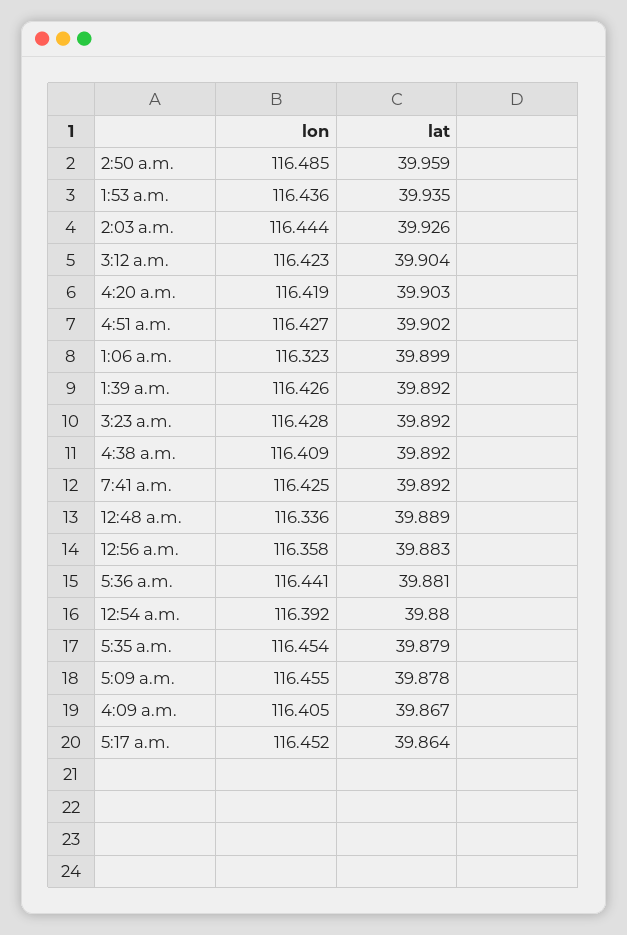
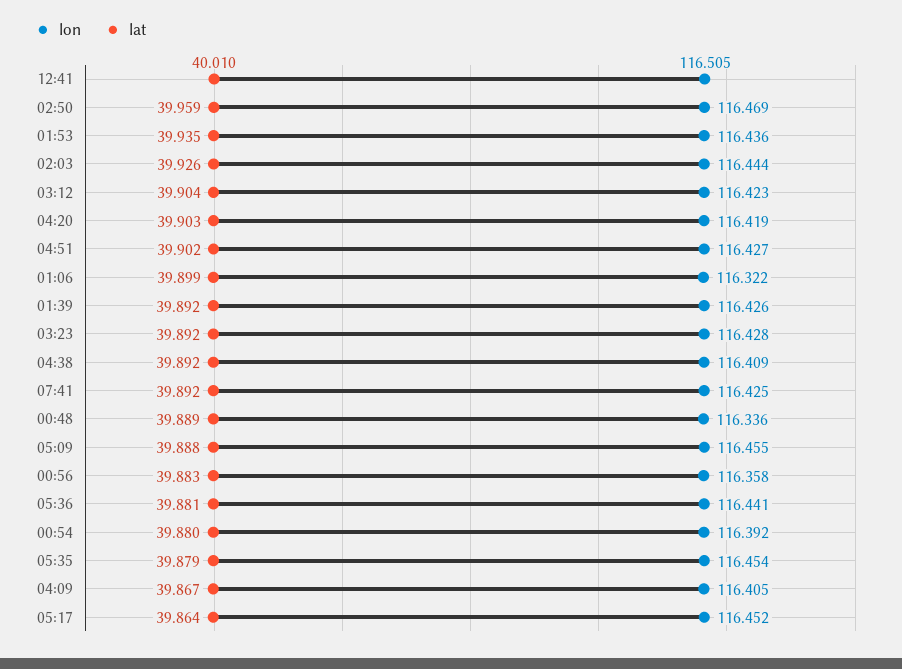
  {
    "lon": {
-     "2:50 a.m.": 116.485,
+     "2:50 a.m.": 116.469,
      "1:53 a.m.": 116.436,
      "2:03 a.m.": 116.444,
      "3:12 a.m.": 116.423,
      "4:20 a.m.": 116.419,
      "4:51 a.m.": 116.427,
-     "1:06 a.m.": 116.323,
+     "1:06 a.m.": 116.322,
      "1:39 a.m.": 116.426,
      "3:23 a.m.": 116.428,
      "4:38 a.m.": 116.409,
      "7:41 a.m.": 116.425,
      "12:48 a.m.": 116.336,
      "12:56 a.m.": 116.358,
      "5:36 a.m.": 116.441,
      "12:54 a.m.": 116.392,
      "5:35 a.m.": 116.454,
      "5:09 a.m.": 116.455,
      "4:09 a.m.": 116.405,
-     "5:17 a.m.": 116.452
+     "5:17 a.m.": 116.452,
+     "12:41": 116.505
    },
    "lat": {
      "2:50 a.m.": 39.959,
      "1:53 a.m.": 39.935,
      "2:03 a.m.": 39.926,
      "3:12 a.m.": 39.904,
      "4:20 a.m.": 39.903,
      "4:51 a.m.": 39.902,
      "1:06 a.m.": 39.899,
      "1:39 a.m.": 39.892,
      "3:23 a.m.": 39.892,
      "4:38 a.m.": 39.892,
      "7:41 a.m.": 39.892,
      "12:48 a.m.": 39.889,
      "12:56 a.m.": 39.883,
      "5:36 a.m.": 39.881,
      "12:54 a.m.": 39.88,
      "5:35 a.m.": 39.879,
-     "5:09 a.m.": 39.878,
+     "5:09 a.m.": 39.888,
      "4:09 a.m.": 39.867,
-     "5:17 a.m.": 39.864
+     "5:17 a.m.": 39.864,
+     "12:41": 40.01
    }
  }

